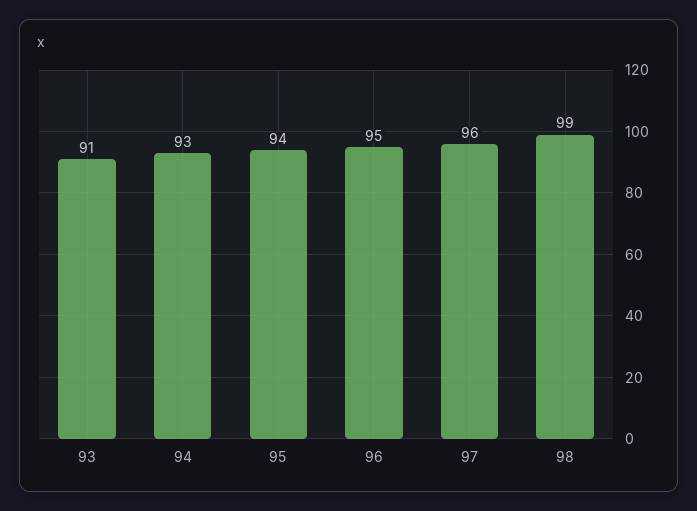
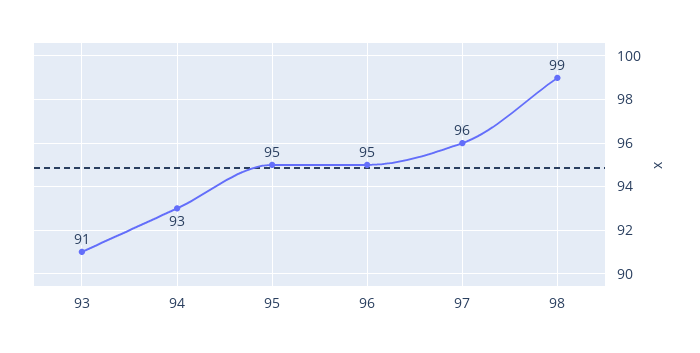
  {
    "93": 91,
    "94": 93,
-   "95": 94,
+   "95": 95,
    "96": 95,
    "97": 96,
    "98": 99
  }

